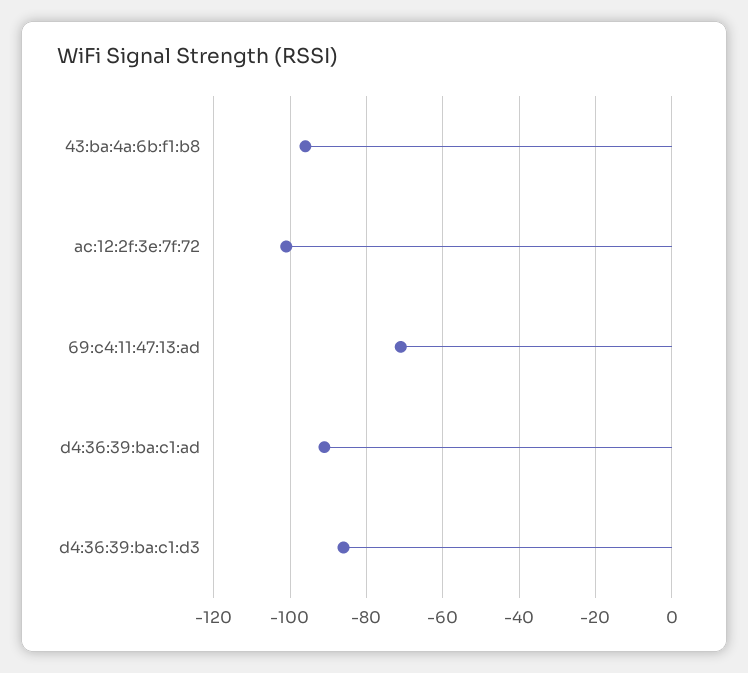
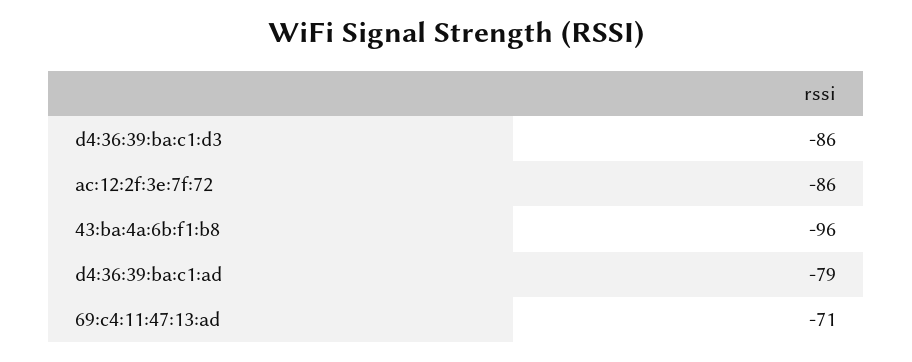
  {
    "43:ba:4a:6b:f1:b8": -96,
-   "ac:12:2f:3e:7f:72": -100,
+   "ac:12:2f:3e:7f:72": -86,
    "69:c4:11:47:13:ad": -71,
-   "d4:36:39:ba:c1:ad": -90,
+   "d4:36:39:ba:c1:ad": -79,
    "d4:36:39:ba:c1:d3": -86
  }

